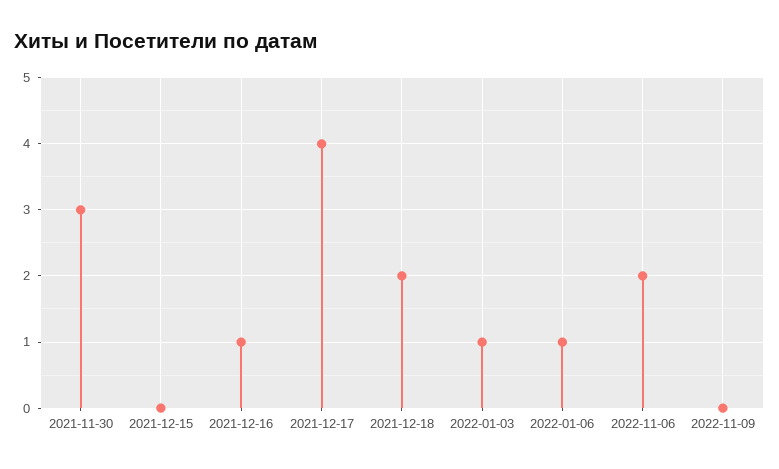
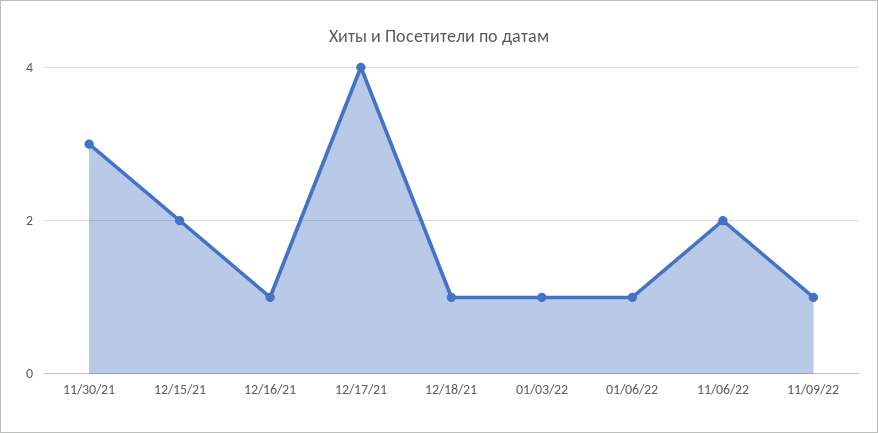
  {
    "2021-11-30": 3,
-   "2021-12-15": 0,
+   "2021-12-15": 2,
    "2021-12-16": 1,
    "2021-12-17": 4,
-   "2021-12-18": 2,
+   "2021-12-18": 1,
    "2022-01-03": 1,
    "2022-01-06": 1,
    "2022-11-06": 2,
-   "2022-11-09": 0
+   "2022-11-09": 1
  }

